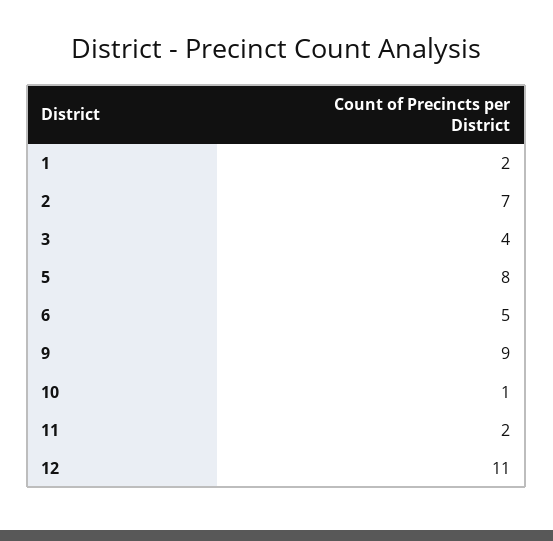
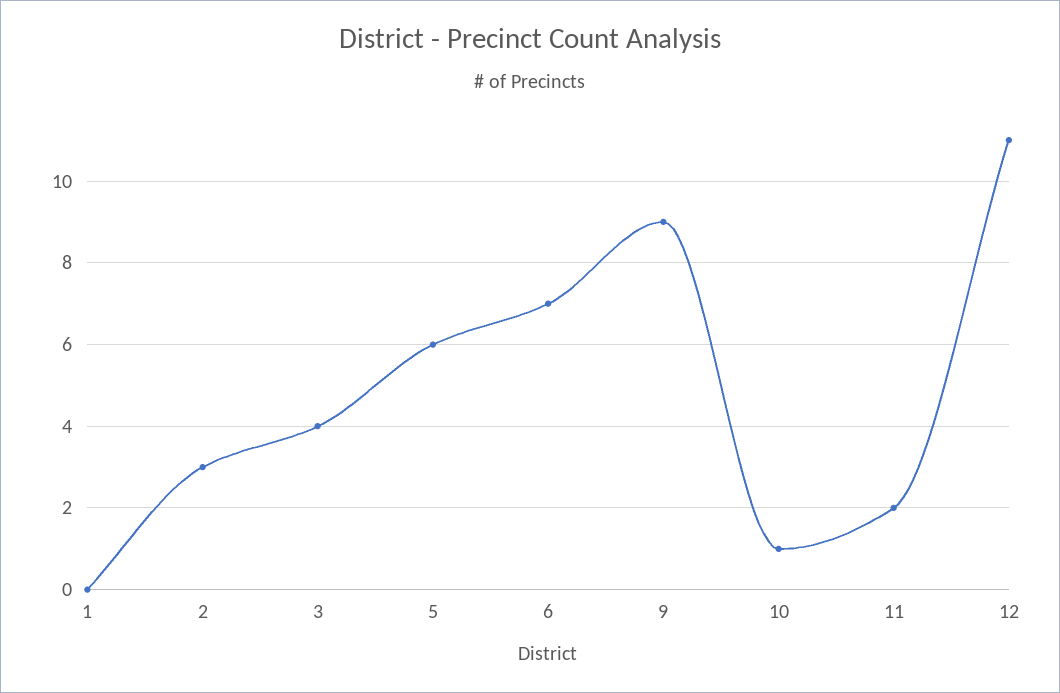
  {
-   "1": 2,
+   "1": 0,
-   "2": 7,
+   "2": 3,
    "3": 4,
-   "5": 8,
+   "5": 6,
-   "6": 5,
+   "6": 7,
    "9": 9,
    "10": 1,
    "11": 2,
    "12": 11
  }

